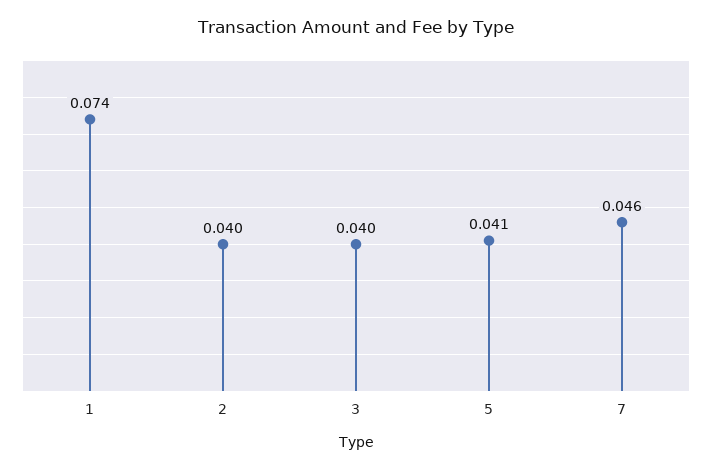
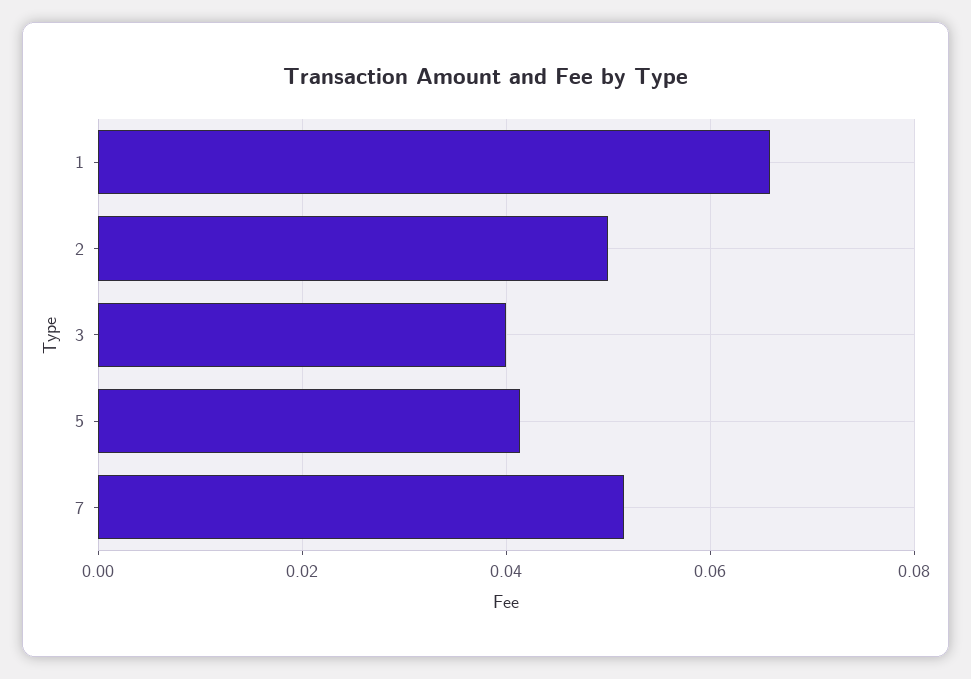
  {
-   "1": 0.074,
+   "1": 0.066,
-   "2": 0.04,
+   "2": 0.05,
    "3": 0.04,
    "5": 0.041,
-   "7": 0.046
+   "7": 0.052
  }

